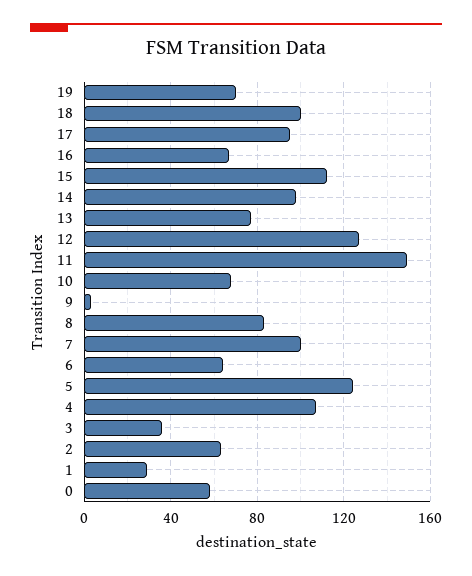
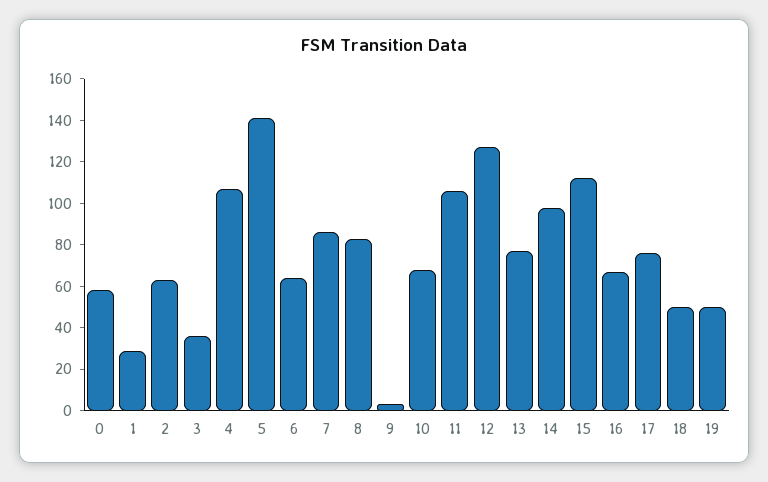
  {
-   "19": 70,
+   "19": 50,
-   "18": 100,
+   "18": 50,
-   "17": 95,
+   "17": 75,
    "16": 65,
    "15": 110,
    "14": 100,
    "13": 75,
    "12": 125,
-   "11": 150,
+   "11": 105,
    "10": 70,
    "9": 5,
    "8": 85,
-   "7": 100,
+   "7": 85,
    "6": 65,
-   "5": 125,
+   "5": 140,
    "4": 105,
    "3": 35,
    "2": 65,
    "1": 30,
    "0": 60
  }

